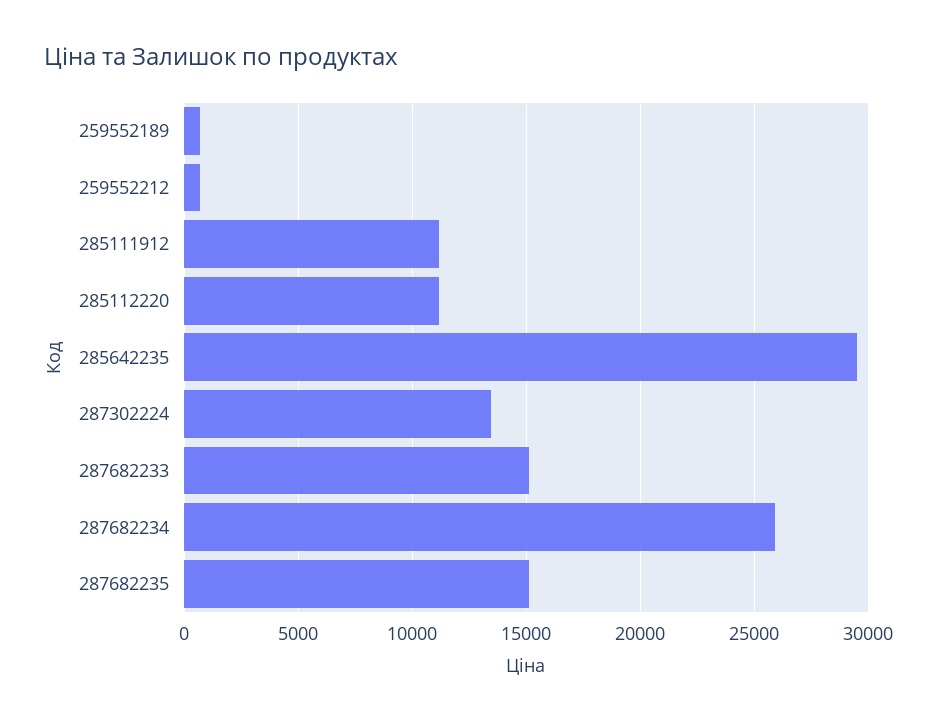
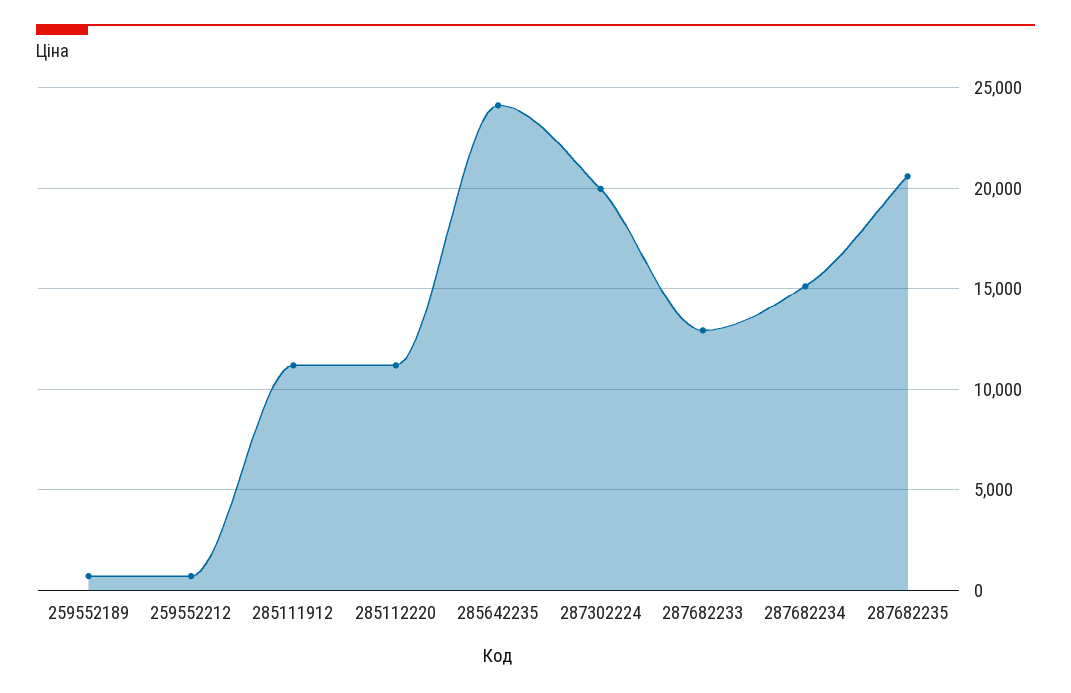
  {
    "259552189": 500,
    "259552212": 500,
    "285111912": 11000,
    "285112220": 11000,
-   "285642235": 29500,
+   "285642235": 24000,
-   "287302224": 13500,
+   "287302224": 20000,
-   "287682233": 15000,
+   "287682233": 13000,
-   "287682234": 26000,
+   "287682234": 15000,
-   "287682235": 15000
+   "287682235": 20500
  }

